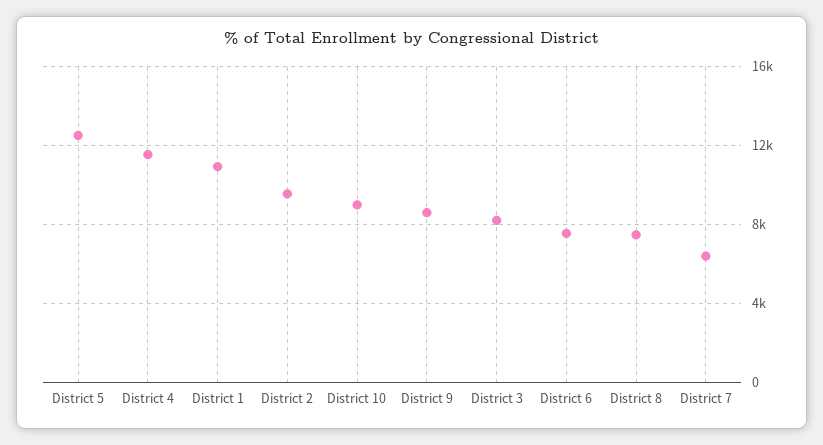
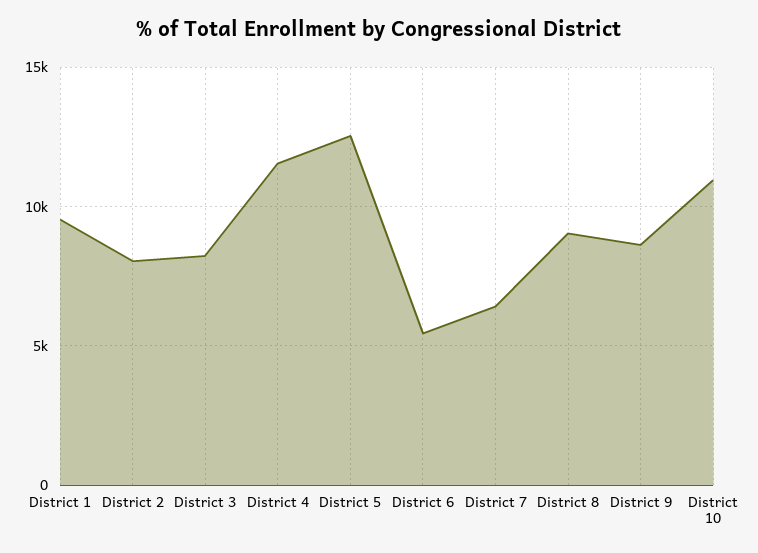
  {
    "District 5": 12500,
    "District 4": 11500,
-   "District 1": 11000,
+   "District 1": 9500,
-   "District 2": 9500,
+   "District 2": 8000,
-   "District 10": 9000,
+   "District 10": 11000,
    "District 9": 8500,
    "District 3": 8000,
-   "District 6": 7500,
+   "District 6": 5500,
-   "District 8": 7500,
+   "District 8": 9000,
    "District 7": 6500
  }

